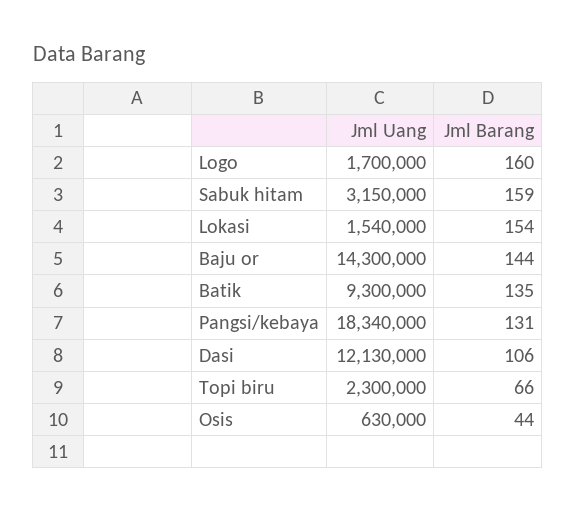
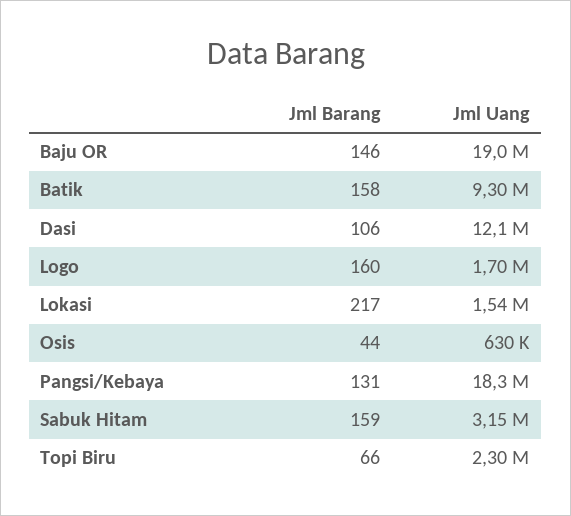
  {
    "Jml Uang": {
      "Logo": 1700000,
      "Sabuk hitam": 3150000,
      "Lokasi": 1540000,
-     "Baju or": 14300000,
+     "Baju or": 19000000,
      "Batik": 9300000,
      "Pangsi/kebaya": 18340000,
      "Dasi": 12130000,
      "Topi biru": 2300000,
      "Osis": 630000
    },
    "Jml Barang": {
      "Logo": 160,
      "Sabuk hitam": 159,
-     "Lokasi": 154,
+     "Lokasi": 217,
-     "Baju or": 144,
+     "Baju or": 146,
-     "Batik": 135,
+     "Batik": 158,
      "Pangsi/kebaya": 131,
      "Dasi": 106,
      "Topi biru": 66,
      "Osis": 44
    }
  }

